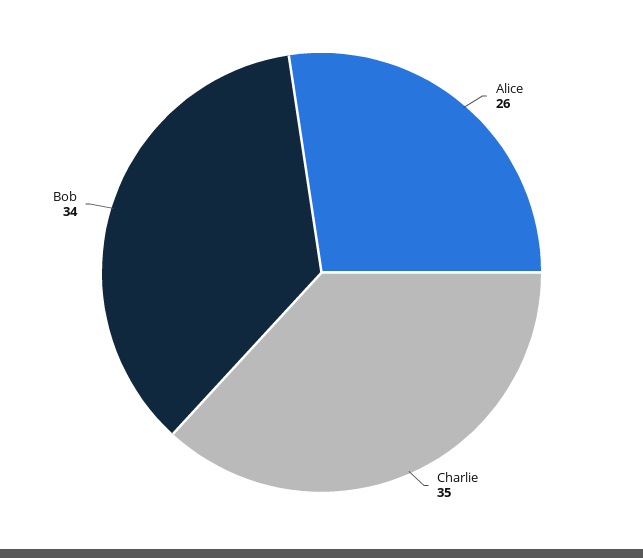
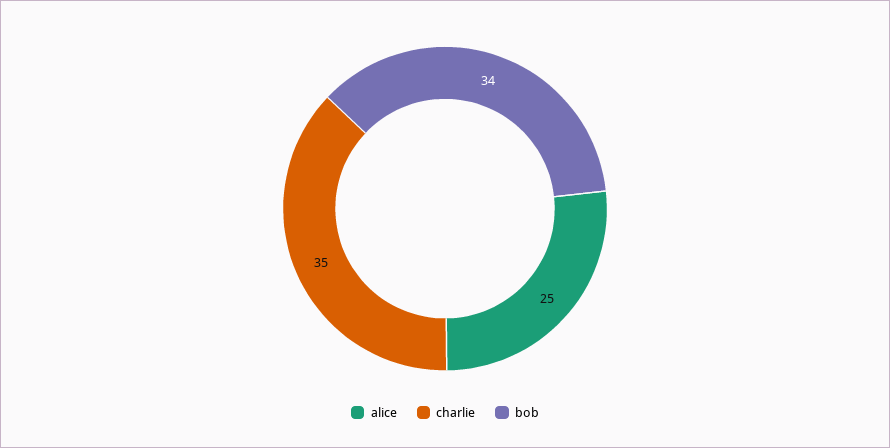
  {
-   "Alice": 26,
+   "Alice": 25,
    "Charlie": 35,
    "Bob": 34
  }

